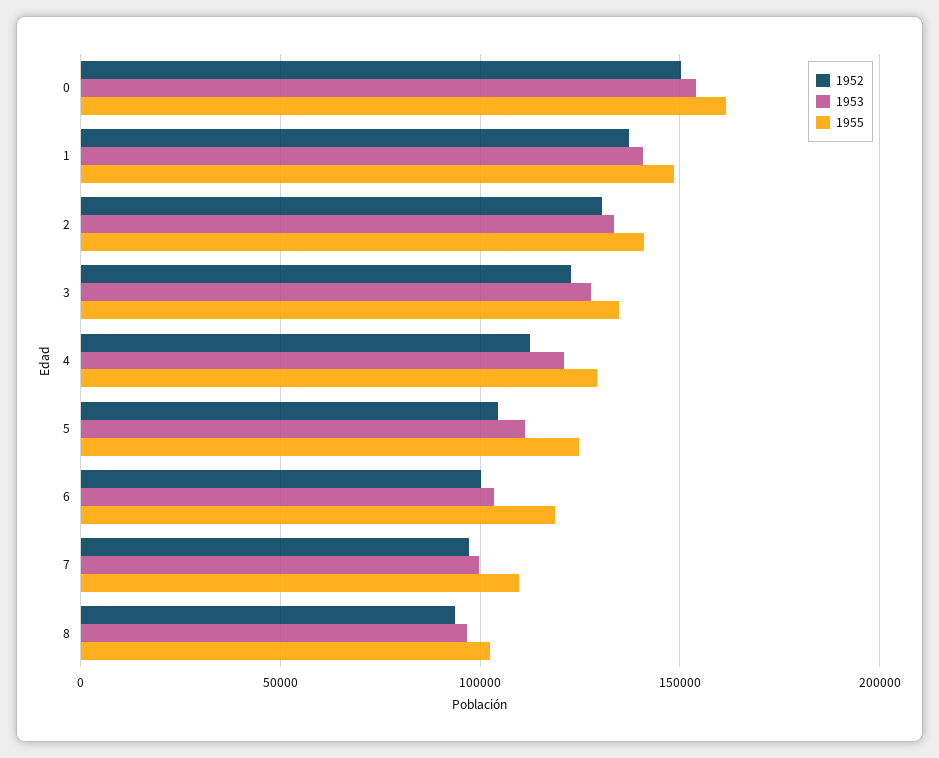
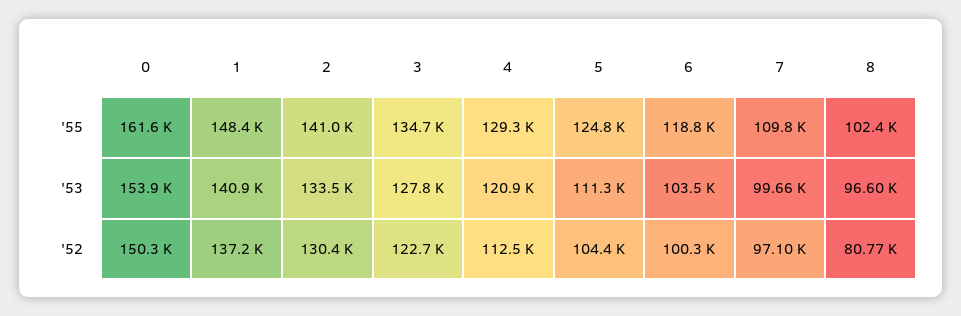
  {
    "1952": {
      "0": 150300,
      "1": 137200,
      "2": 130400,
      "3": 122700,
      "4": 112500,
      "5": 104400,
      "6": 100300,
      "7": 97100,
-     "8": 95000
+     "8": 80770
    },
    "1953": {
      "0": 153900,
      "1": 140900,
      "2": 133500,
      "3": 127800,
      "4": 120900,
      "5": 111300,
      "6": 103500,
      "7": 99660,
      "8": 96600
    },
    "1955": {
      "0": 161600,
      "1": 148400,
      "2": 141000,
      "3": 134700,
      "4": 129300,
      "5": 124800,
      "6": 118800,
      "7": 109800,
      "8": 102400
    }
  }

